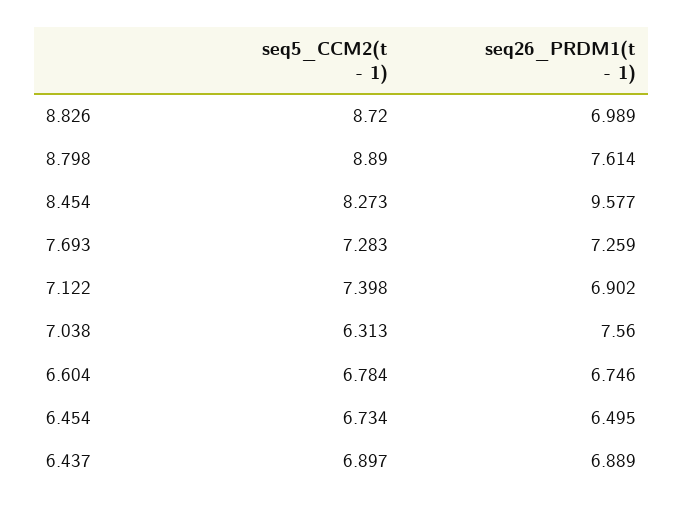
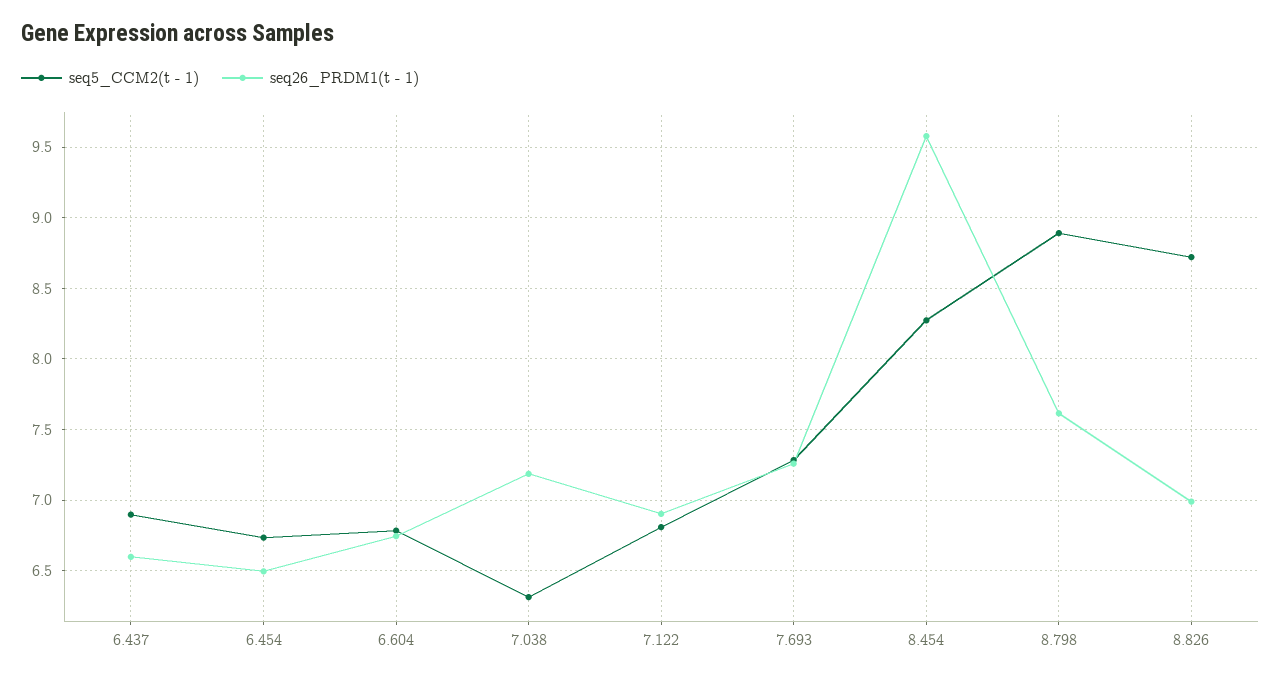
  {
    "seq5_CCM2(t - 1)": {
      "8.826": 8.72,
      "8.798": 8.89,
      "8.454": 8.273,
      "7.693": 7.283,
-     "7.122": 7.398,
+     "7.122": 6.8,
      "7.038": 6.313,
      "6.604": 6.784,
      "6.454": 6.734,
      "6.437": 6.897
    },
    "seq26_PRDM1(t - 1)": {
      "8.826": 6.989,
      "8.798": 7.614,
      "8.454": 9.577,
      "7.693": 7.259,
      "7.122": 6.902,
-     "7.038": 7.56,
+     "7.038": 7.2,
      "6.604": 6.746,
      "6.454": 6.495,
-     "6.437": 6.889
+     "6.437": 6.6
    }
  }

